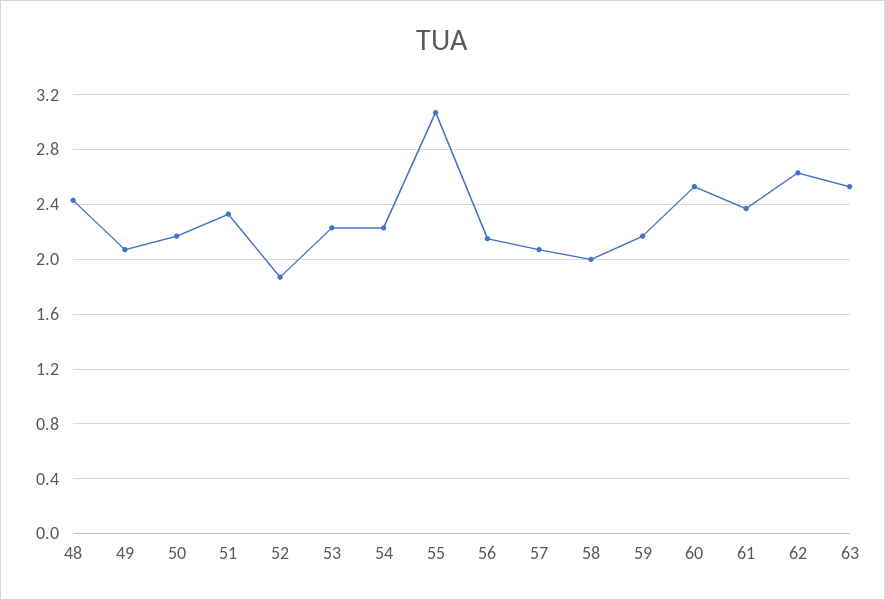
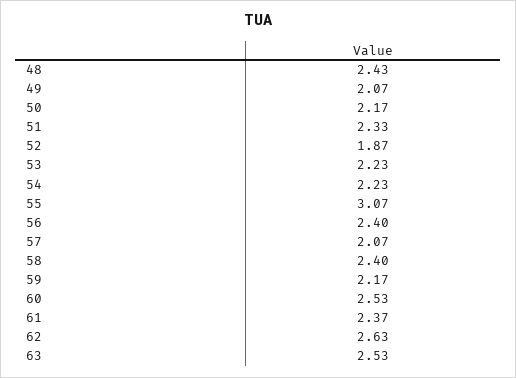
  {
    "48": 2.43,
    "49": 2.07,
    "50": 2.17,
    "51": 2.33,
    "52": 1.87,
    "53": 2.23,
    "54": 2.23,
    "55": 3.07,
-   "56": 2.15,
+   "56": 2.4,
    "57": 2.07,
-   "58": 2,
+   "58": 2.4,
    "59": 2.17,
    "60": 2.53,
    "61": 2.37,
    "62": 2.63,
    "63": 2.53
  }

